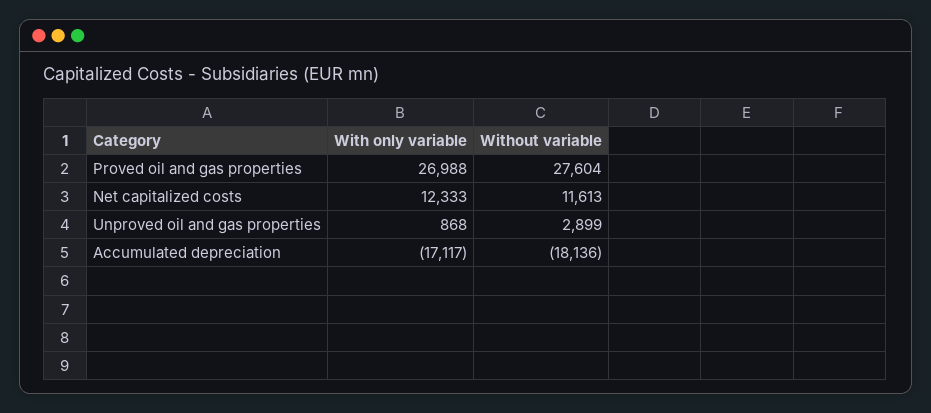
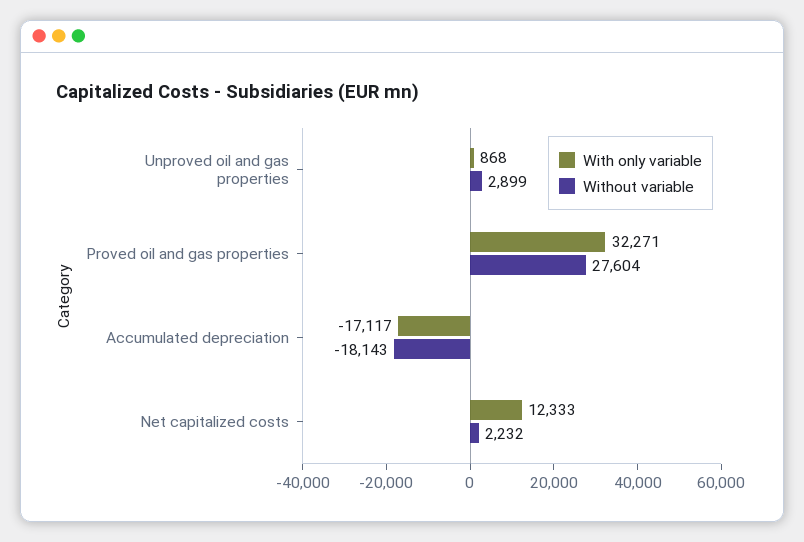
  {
    "With only variable": {
-     "Proved oil and gas properties": 26988,
+     "Proved oil and gas properties": 32271,
      "Net capitalized costs": 12333,
      "Unproved oil and gas properties": 868,
      "Accumulated depreciation": -17117
    },
    "Without variable": {
      "Proved oil and gas properties": 27604,
-     "Net capitalized costs": 11613,
+     "Net capitalized costs": 2232,
      "Unproved oil and gas properties": 2899,
-     "Accumulated depreciation": -18136
+     "Accumulated depreciation": -18143
    }
  }

